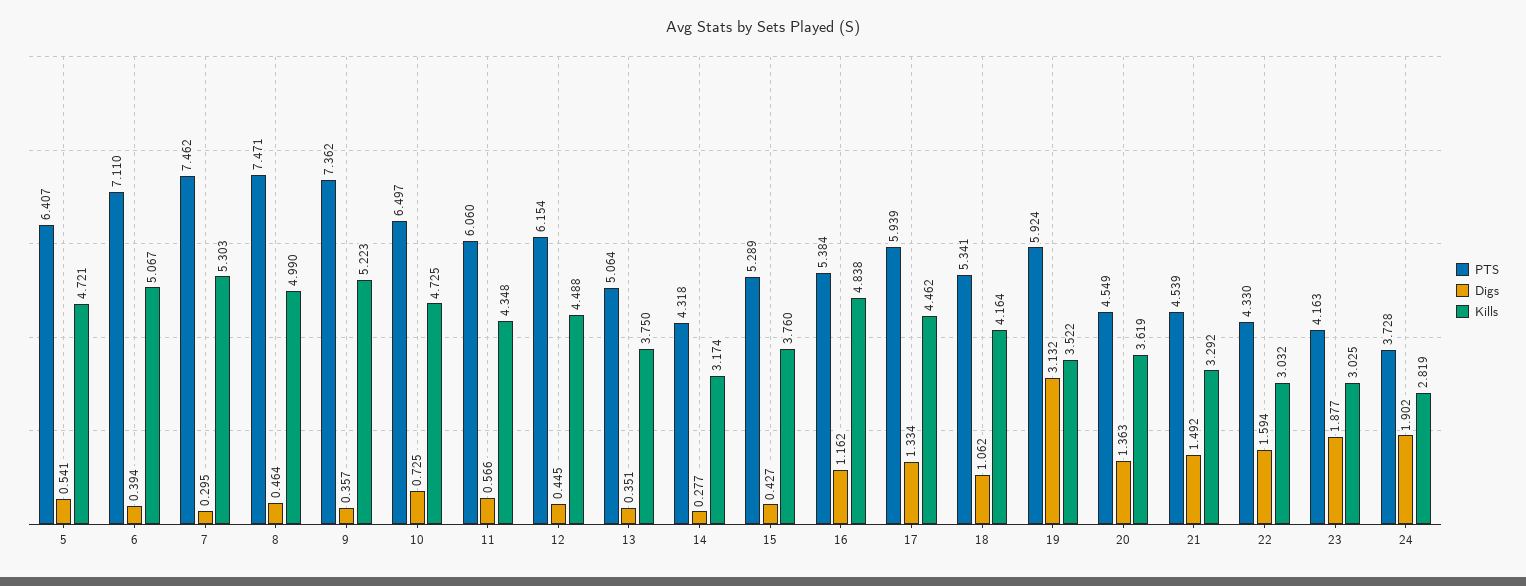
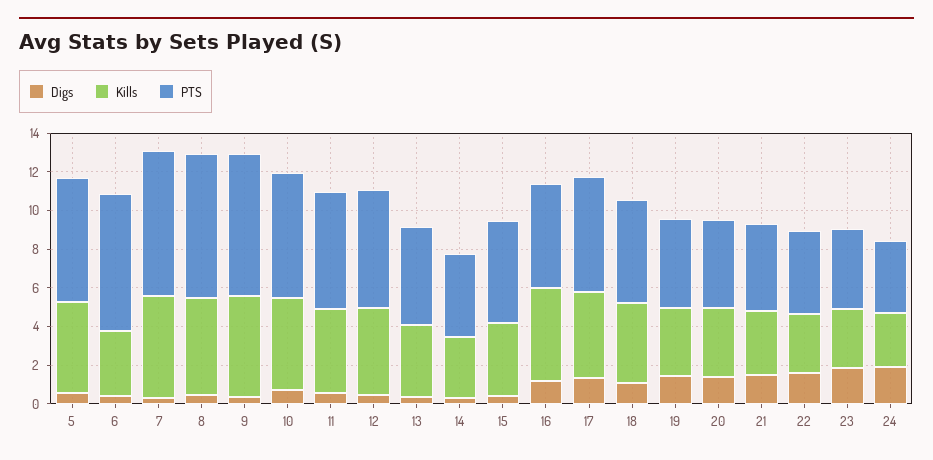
  {
    "PTS": {
      "5": 6.407,
      "6": 7.11,
      "7": 7.462,
      "8": 7.471,
      "9": 7.362,
      "10": 6.497,
      "11": 6.06,
      "12": 6.154,
      "13": 5.064,
      "14": 4.318,
      "15": 5.289,
      "16": 5.384,
      "17": 5.939,
      "18": 5.341,
-     "19": 5.924,
+     "19": 4.5,
      "20": 4.549,
      "21": 4.539,
      "22": 4.33,
      "23": 4.163,
      "24": 3.728
    },
    "Digs": {
      "5": 0.541,
      "6": 0.394,
      "7": 0.295,
      "8": 0.464,
      "9": 0.357,
      "10": 0.725,
      "11": 0.566,
      "12": 0.445,
      "13": 0.351,
      "14": 0.277,
      "15": 0.427,
      "16": 1.162,
      "17": 1.334,
      "18": 1.062,
-     "19": 3.132,
+     "19": 1.5,
      "20": 1.363,
      "21": 1.492,
      "22": 1.594,
      "23": 1.877,
      "24": 1.902
    },
    "Kills": {
      "5": 4.721,
-     "6": 5.067,
+     "6": 3.5,
      "7": 5.303,
      "8": 4.99,
      "9": 5.223,
      "10": 4.725,
      "11": 4.348,
      "12": 4.488,
      "13": 3.75,
      "14": 3.174,
      "15": 3.76,
      "16": 4.838,
      "17": 4.462,
      "18": 4.164,
      "19": 3.522,
      "20": 3.619,
      "21": 3.292,
      "22": 3.032,
      "23": 3.025,
      "24": 2.819
    }
  }

